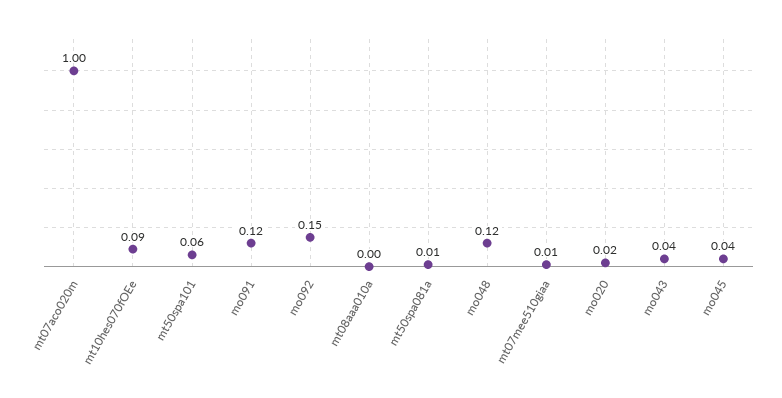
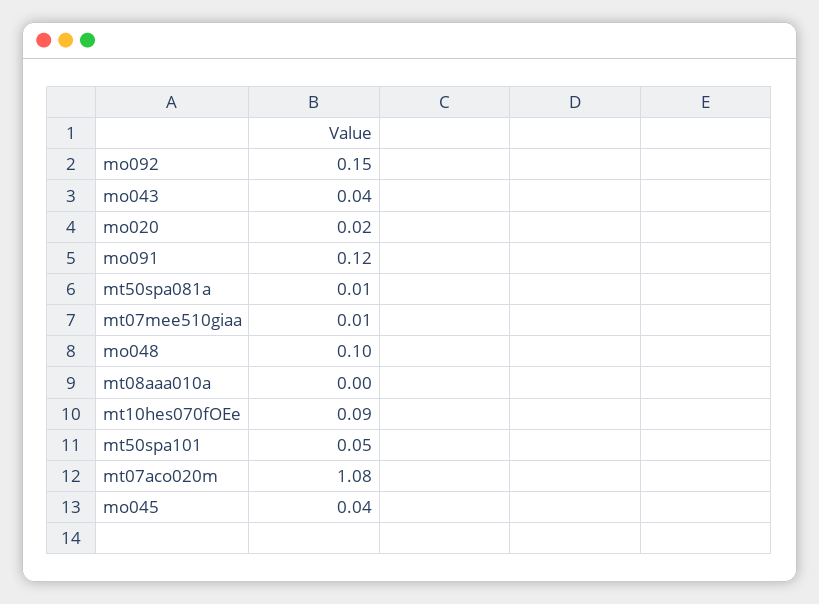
  {
-   "mt07aco020m": 1,
+   "mt07aco020m": 1.08,
    "mt10hes070fOEe": 0.09,
-   "mt50spa101": 0.06,
+   "mt50spa101": 0.05,
    "mo091": 0.12,
    "mo092": 0.15,
    "mt08aaa010a": 0,
    "mt50spa081a": 0.01,
-   "mo048": 0.12,
+   "mo048": 0.1,
    "mt07mee510giaa": 0.01,
    "mo020": 0.02,
    "mo043": 0.04,
    "mo045": 0.04
  }

